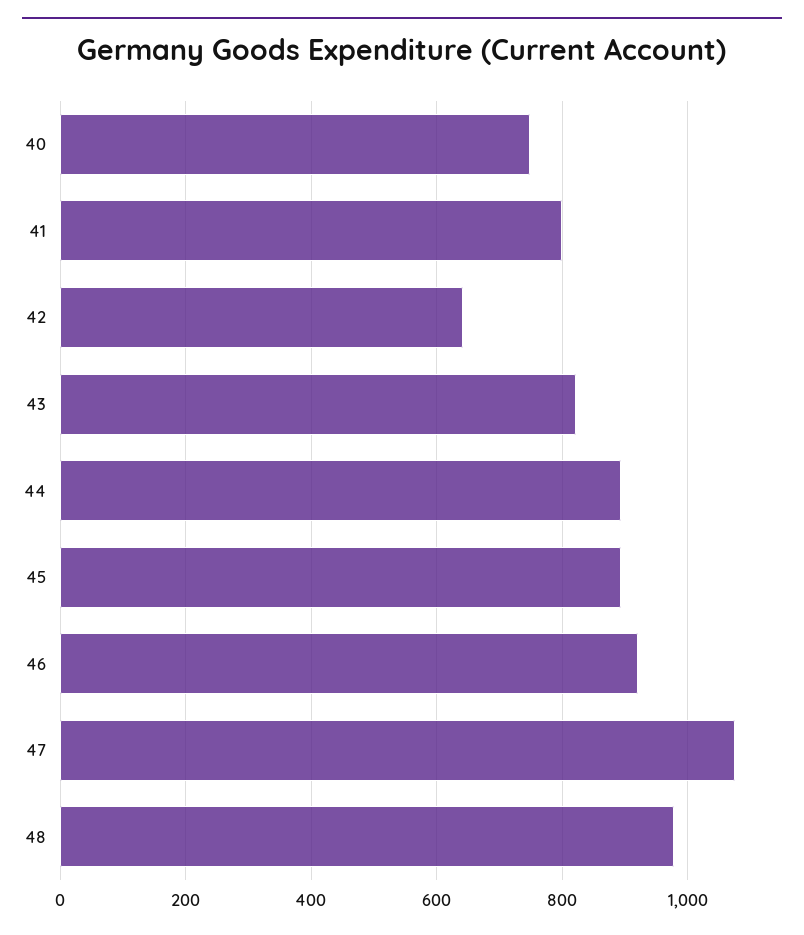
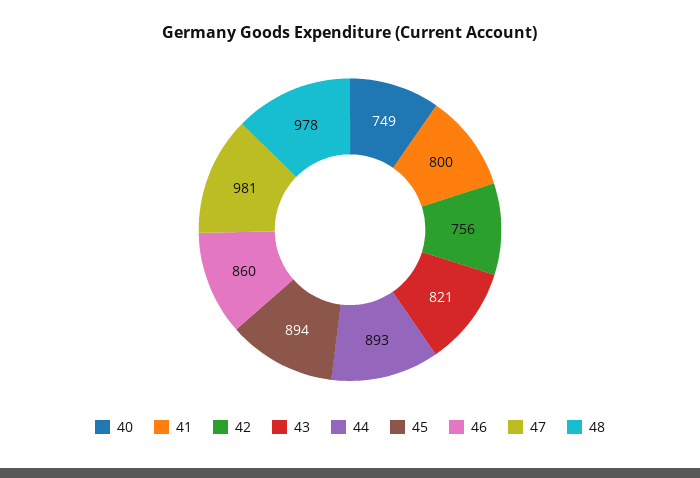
  {
    "40": 749,
    "41": 800,
-   "42": 640,
+   "42": 756,
    "43": 821,
    "44": 893,
    "45": 894,
-   "46": 920,
+   "46": 860,
-   "47": 1080,
+   "47": 981,
    "48": 978
  }

